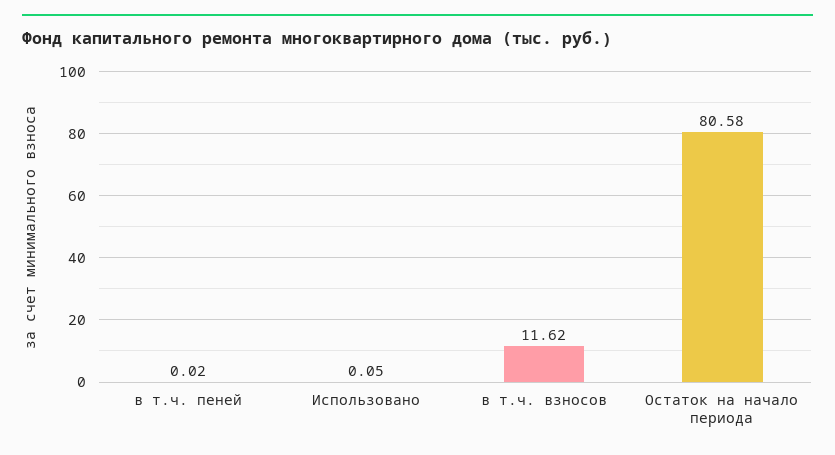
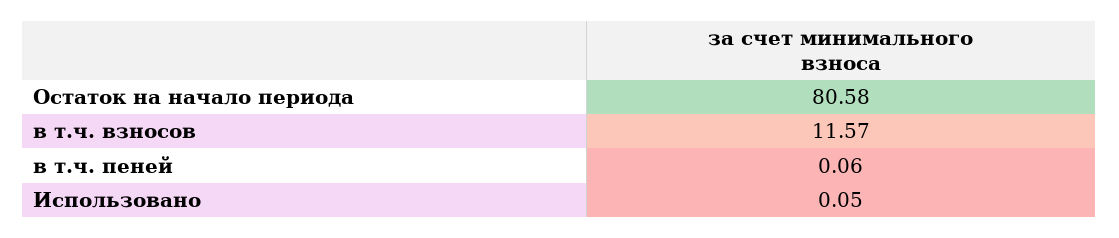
  {
-   "в т.ч. пеней": 0.02,
+   "в т.ч. пеней": 0.06,
    "Использовано": 0.05,
-   "в т.ч. взносов": 11.62,
+   "в т.ч. взносов": 11.57,
    "Остаток на начало периода": 80.58
  }

